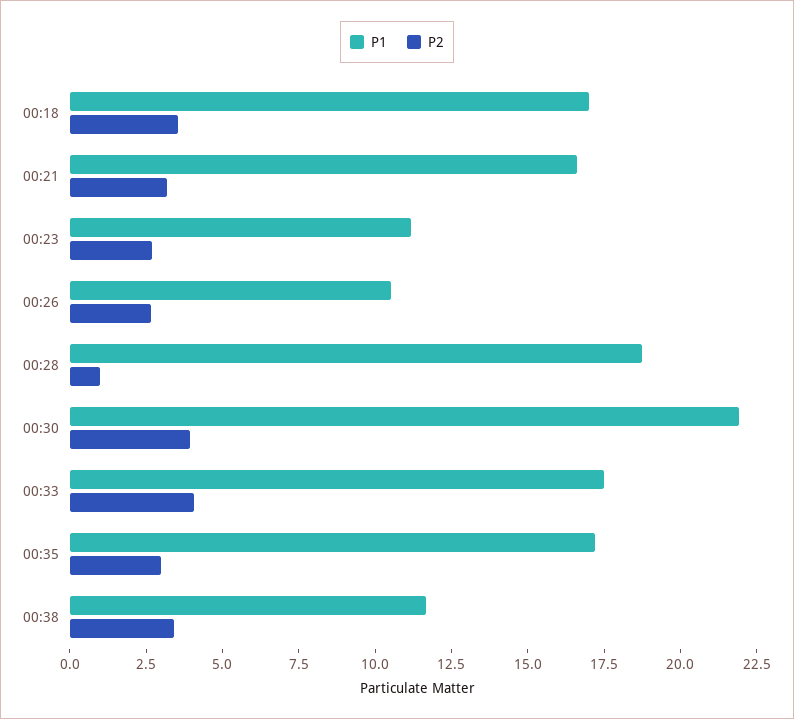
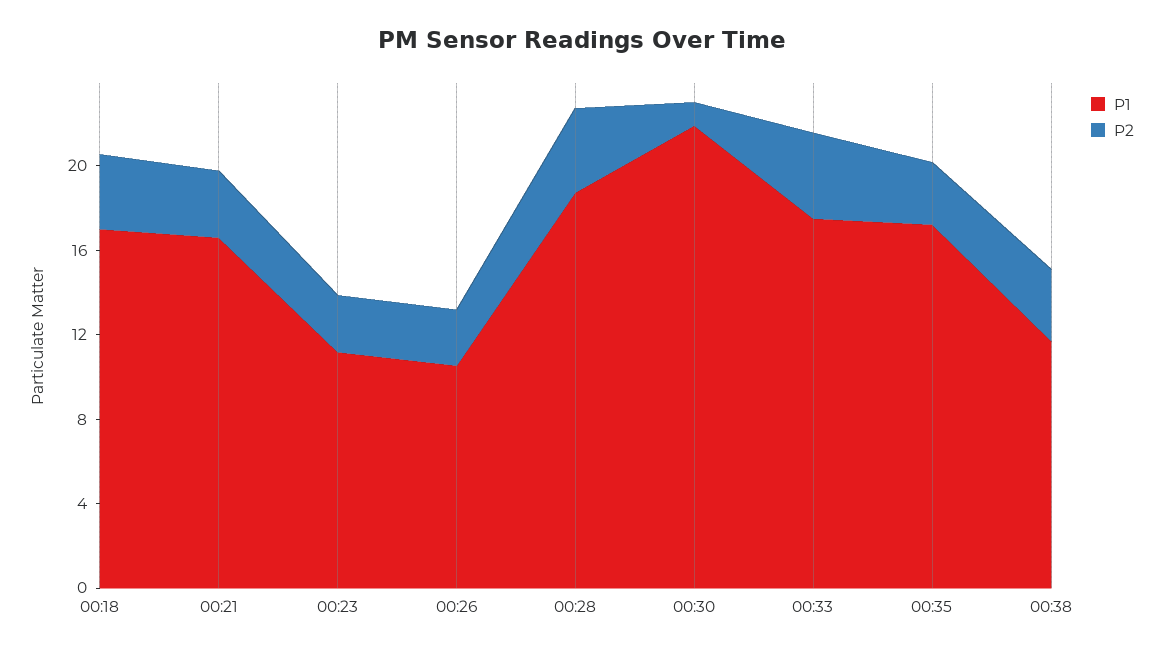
  {
    "P1": {
      "00:18": 17,
      "00:21": 16.5,
      "00:23": 11,
      "00:26": 10.5,
      "00:28": 18.5,
      "00:30": 22,
      "00:33": 17.5,
      "00:35": 17,
      "00:38": 11.5
    },
    "P2": {
      "00:18": 3.5,
      "00:21": 3,
      "00:23": 2.5,
      "00:26": 2.5,
-     "00:28": 1,
+     "00:28": 4,
-     "00:30": 4,
+     "00:30": 1,
      "00:33": 4,
      "00:35": 3,
      "00:38": 3.5
    }
  }

